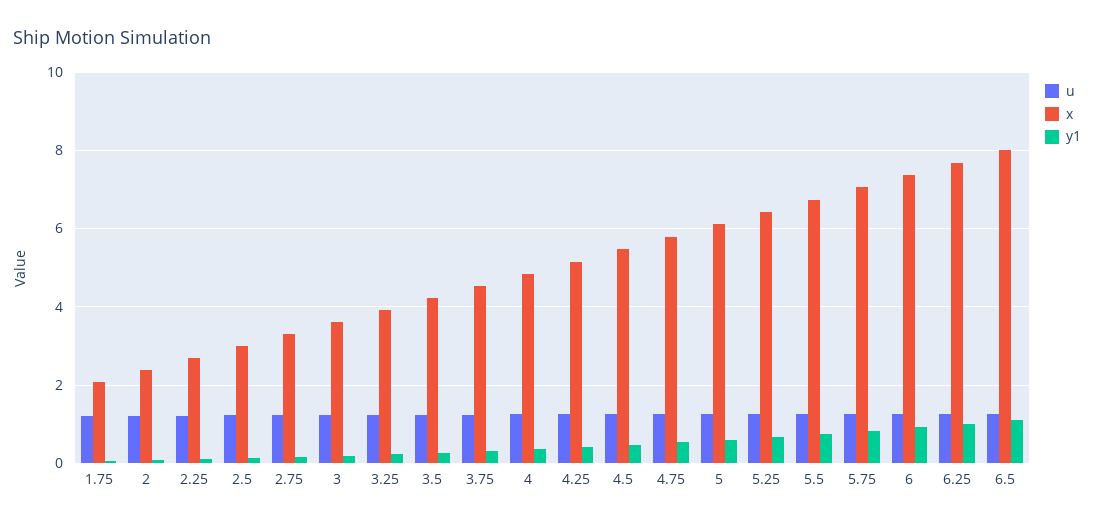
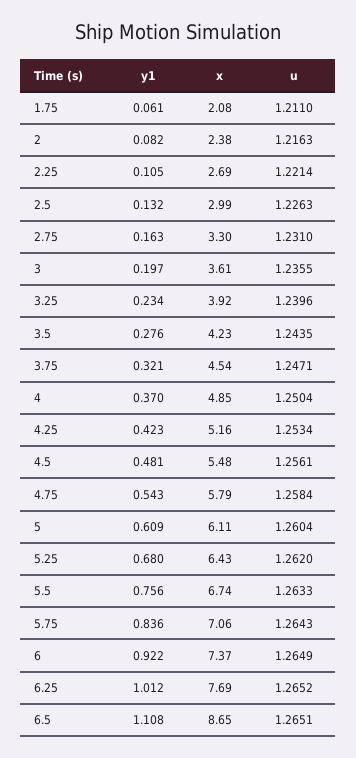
  {
    "u": {
      "1.75": 1.211,
      "2": 1.2163,
      "2.25": 1.2214,
      "2.5": 1.2263,
      "2.75": 1.231,
      "3": 1.2355,
      "3.25": 1.2396,
      "3.5": 1.2435,
      "3.75": 1.2471,
      "4": 1.2504,
      "4.25": 1.2534,
      "4.5": 1.2561,
      "4.75": 1.2584,
      "5": 1.2604,
      "5.25": 1.262,
      "5.5": 1.2633,
      "5.75": 1.2643,
      "6": 1.2649,
      "6.25": 1.2652,
      "6.5": 1.2651
    },
    "x": {
      "1.75": 2.08,
      "2": 2.38,
      "2.25": 2.69,
      "2.5": 2.99,
      "2.75": 3.3,
      "3": 3.61,
      "3.25": 3.92,
      "3.5": 4.23,
      "3.75": 4.54,
      "4": 4.85,
      "4.25": 5.16,
      "4.5": 5.48,
      "4.75": 5.79,
      "5": 6.11,
      "5.25": 6.43,
      "5.5": 6.74,
      "5.75": 7.06,
      "6": 7.37,
      "6.25": 7.69,
-     "6.5": 8
+     "6.5": 8.65
    },
    "y1": {
      "1.75": 0.061,
      "2": 0.082,
      "2.25": 0.105,
      "2.5": 0.132,
      "2.75": 0.163,
      "3": 0.197,
      "3.25": 0.234,
      "3.5": 0.276,
      "3.75": 0.321,
      "4": 0.37,
      "4.25": 0.423,
      "4.5": 0.481,
      "4.75": 0.543,
      "5": 0.609,
      "5.25": 0.68,
      "5.5": 0.756,
      "5.75": 0.836,
      "6": 0.922,
      "6.25": 1.012,
      "6.5": 1.108
    }
  }

